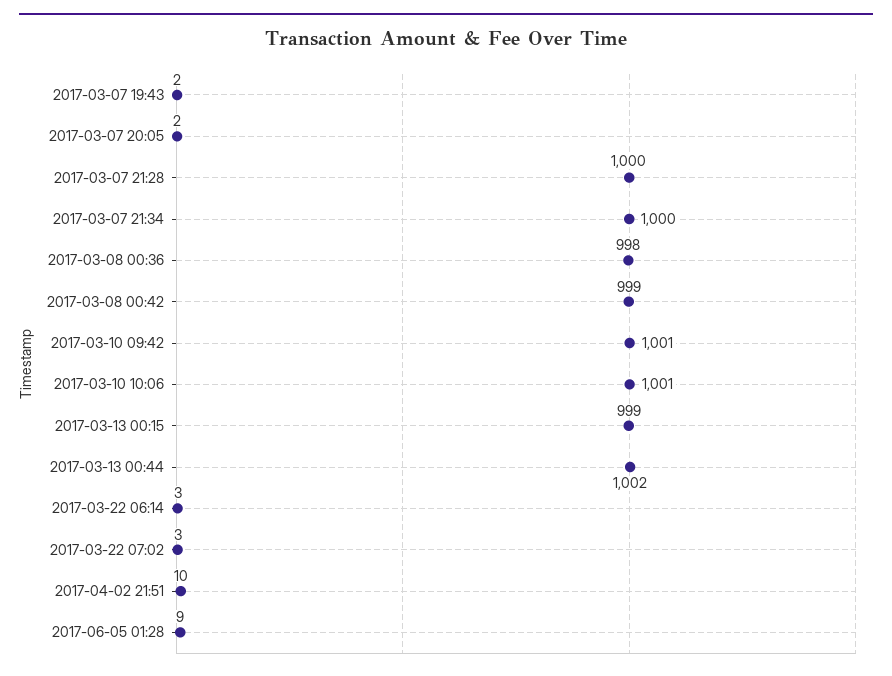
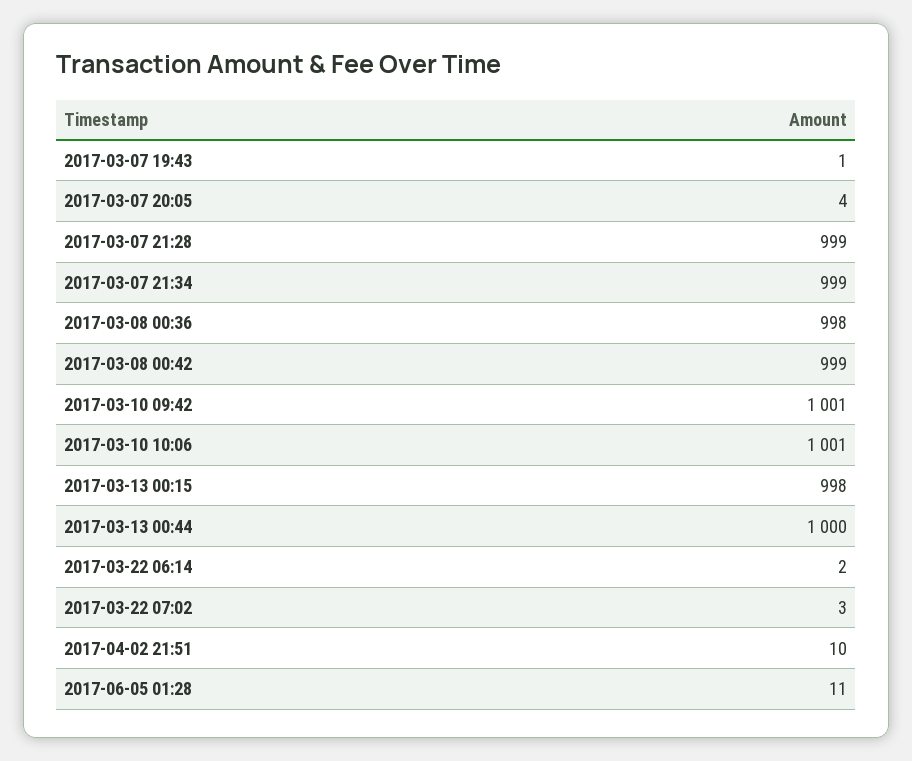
  {
-   "2017-03-07 19:43": 2,
+   "2017-03-07 19:43": 1,
-   "2017-03-07 20:05": 2,
+   "2017-03-07 20:05": 4,
-   "2017-03-07 21:28": 1000,
+   "2017-03-07 21:28": 999,
-   "2017-03-07 21:34": 1000,
+   "2017-03-07 21:34": 999,
    "2017-03-08 00:36": 998,
    "2017-03-08 00:42": 999,
    "2017-03-10 09:42": 1001,
    "2017-03-10 10:06": 1001,
-   "2017-03-13 00:15": 999,
+   "2017-03-13 00:15": 998,
-   "2017-03-13 00:44": 1002,
+   "2017-03-13 00:44": 1000,
-   "2017-03-22 06:14": 3,
+   "2017-03-22 06:14": 2,
    "2017-03-22 07:02": 3,
    "2017-04-02 21:51": 10,
-   "2017-06-05 01:28": 9
+   "2017-06-05 01:28": 11
  }

